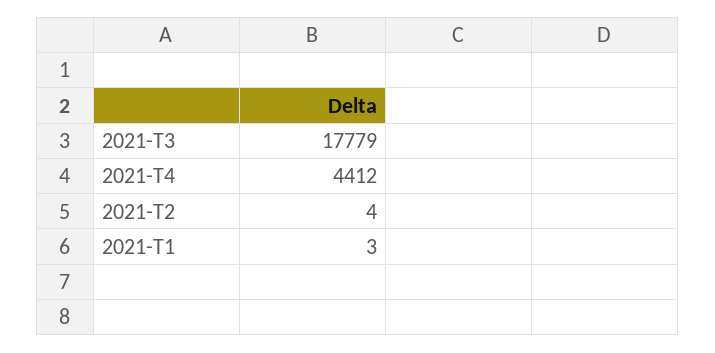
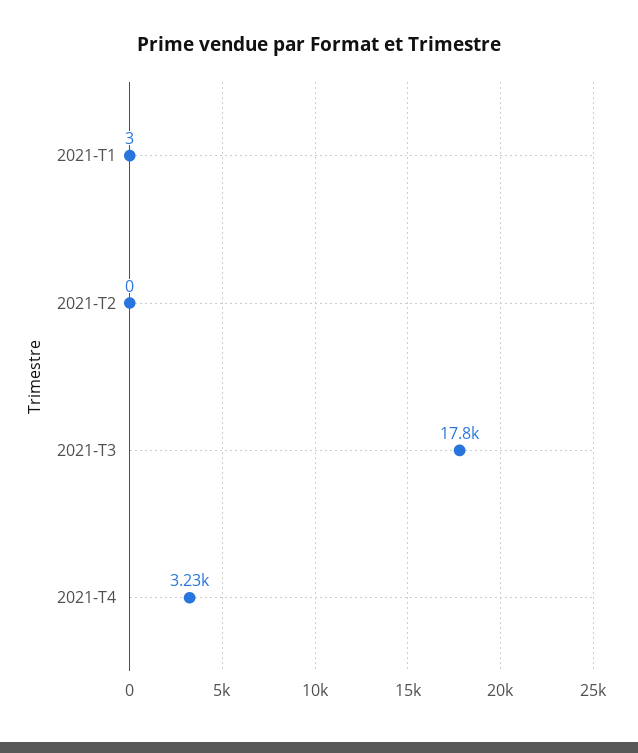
  {
    "2021-T3": 17779,
-   "2021-T4": 4412,
+   "2021-T4": 3230,
-   "2021-T2": 4,
+   "2021-T2": 0,
    "2021-T1": 3
  }

